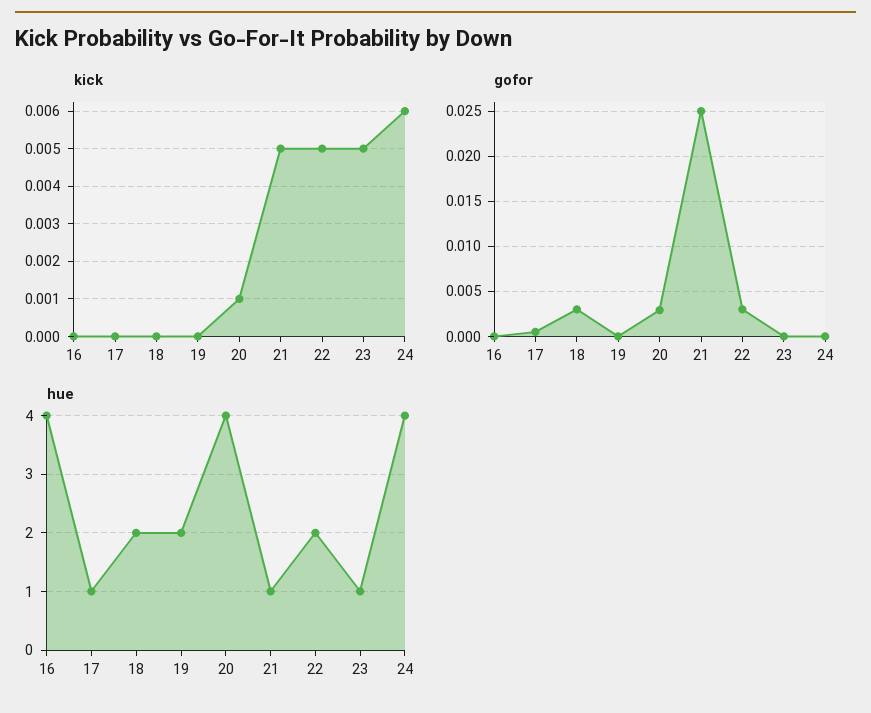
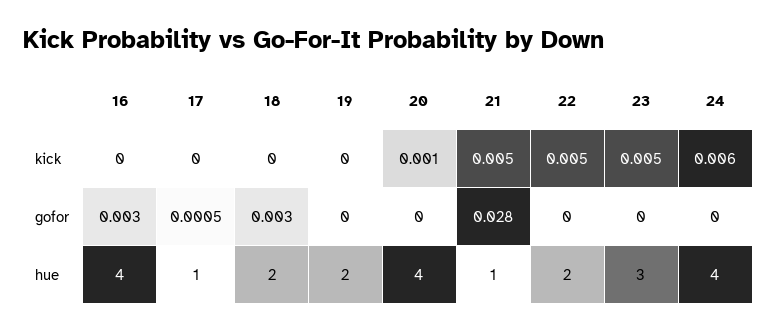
  {
    "kick": {
      "16": 0,
      "17": 0,
      "18": 0,
      "19": 0,
      "20": 0.001,
      "21": 0.005,
      "22": 0.005,
      "23": 0.005,
      "24": 0.006
    },
    "gofor": {
-     "16": 0,
+     "16": 0.003,
      "17": 0.0005,
      "18": 0.003,
      "19": 0,
-     "20": 0.003,
+     "20": 0,
-     "21": 0.025,
+     "21": 0.028,
-     "22": 0.003,
+     "22": 0,
      "23": 0,
      "24": 0
    },
    "hue": {
      "16": 4,
      "17": 1,
      "18": 2,
      "19": 2,
      "20": 4,
      "21": 1,
      "22": 2,
-     "23": 1,
+     "23": 3,
      "24": 4
    }
  }

